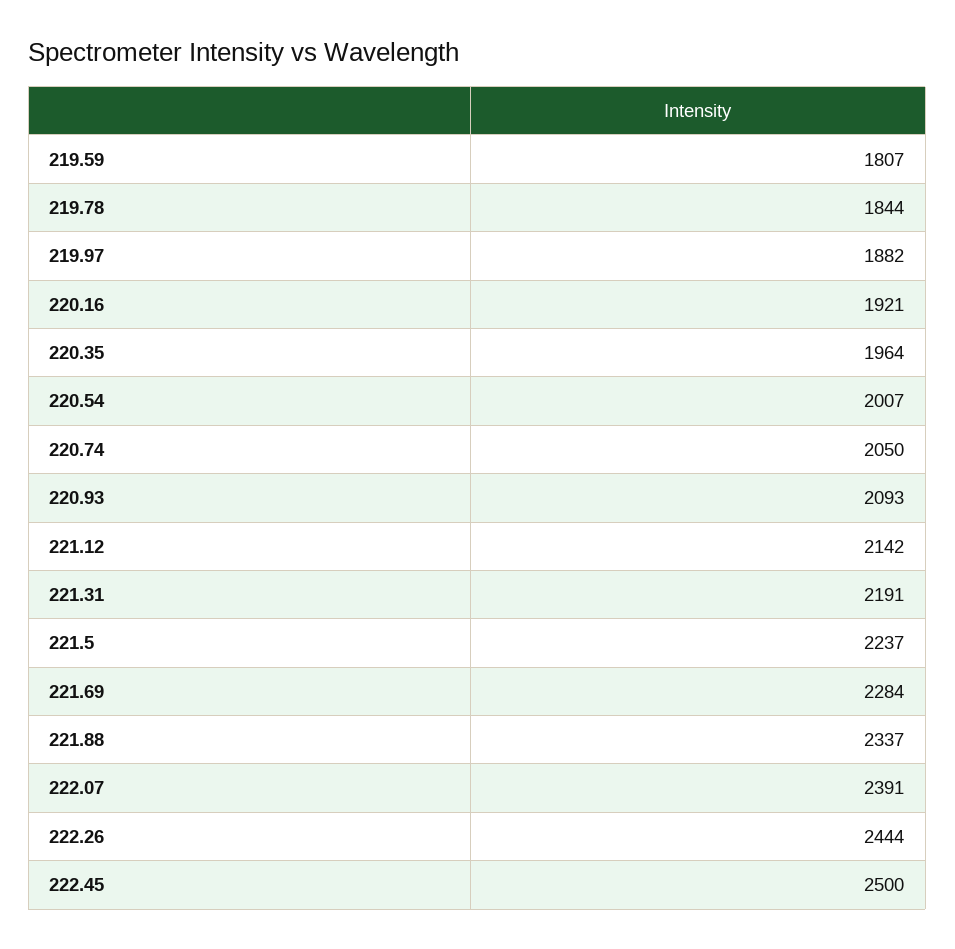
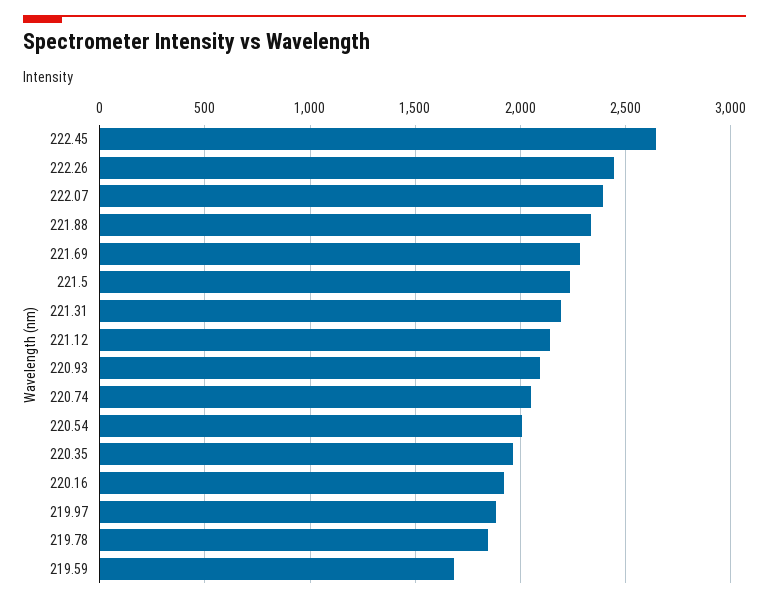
  {
-   "219.59": 1807,
+   "219.59": 1700,
    "219.78": 1844,
    "219.97": 1882,
    "220.16": 1921,
    "220.35": 1964,
    "220.54": 2007,
    "220.74": 2050,
    "220.93": 2093,
    "221.12": 2142,
    "221.31": 2191,
    "221.5": 2237,
    "221.69": 2284,
    "221.88": 2337,
    "222.07": 2391,
    "222.26": 2444,
-   "222.45": 2500
+   "222.45": 2650
  }

